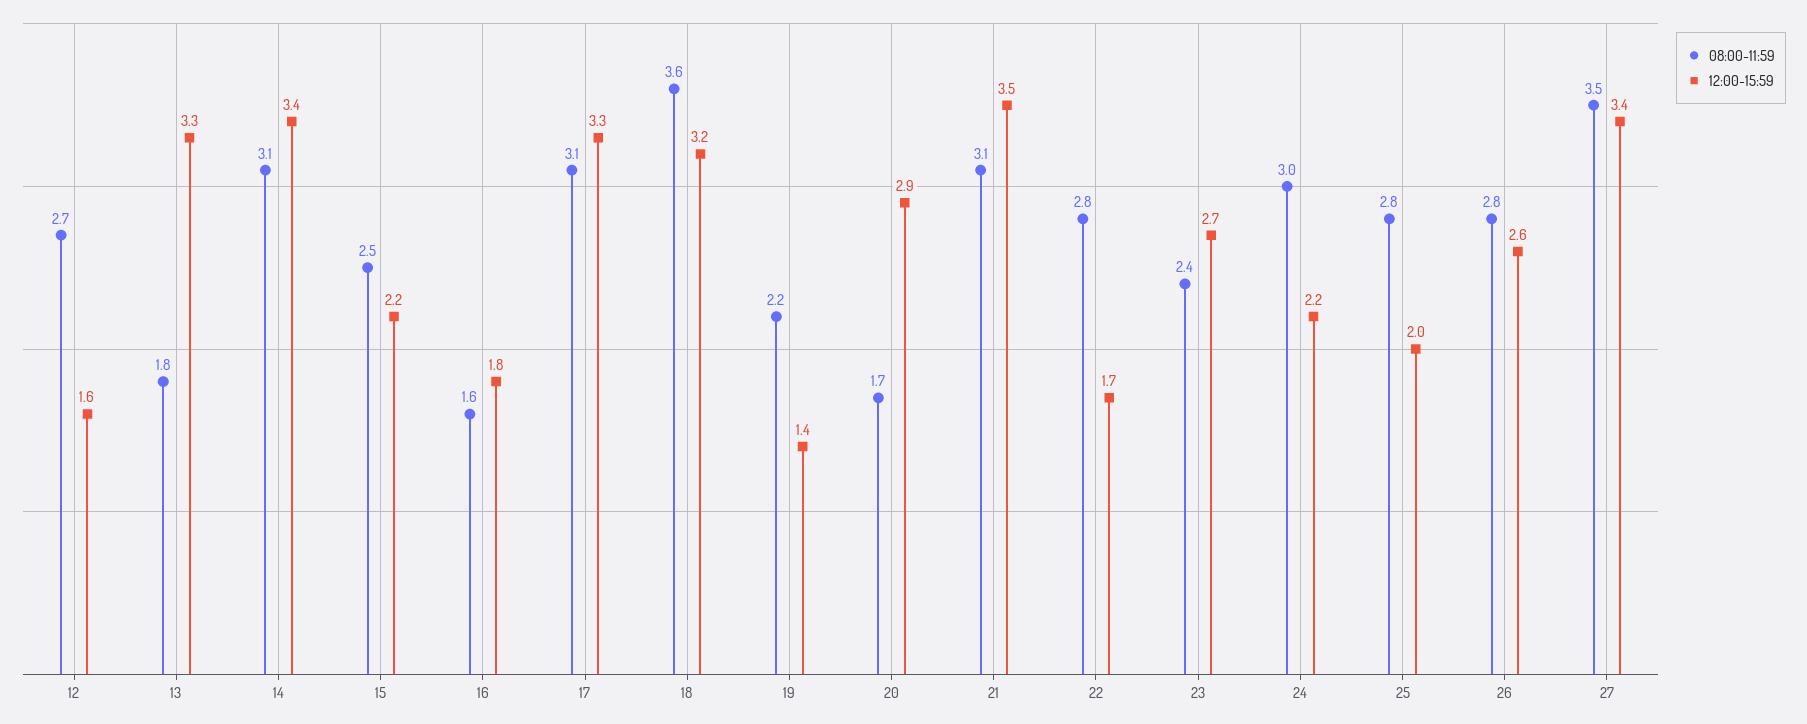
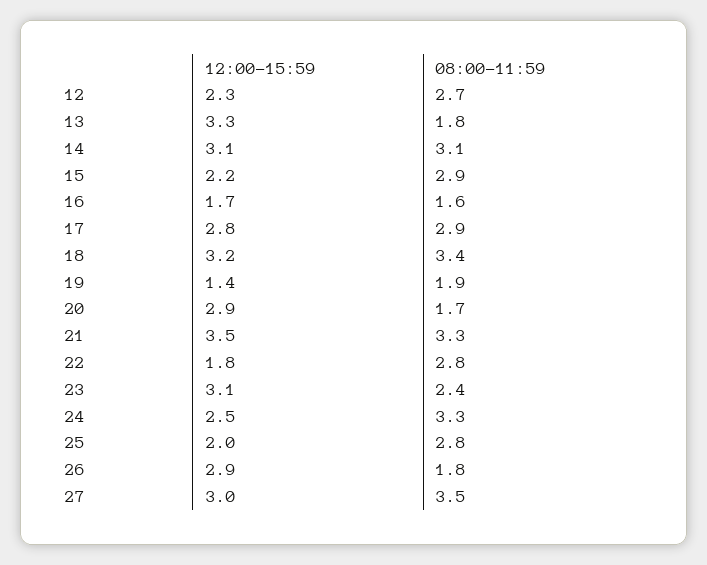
  {
    "08:00-11:59": {
      "12": 2.7,
      "13": 1.8,
      "14": 3.1,
-     "15": 2.5,
+     "15": 2.9,
      "16": 1.6,
-     "17": 3.1,
+     "17": 2.9,
-     "18": 3.6,
+     "18": 3.4,
-     "19": 2.2,
+     "19": 1.9,
      "20": 1.7,
-     "21": 3.1,
+     "21": 3.3,
      "22": 2.8,
      "23": 2.4,
-     "24": 3,
+     "24": 3.3,
      "25": 2.8,
-     "26": 2.8,
+     "26": 1.8,
      "27": 3.5
    },
    "12:00-15:59": {
-     "12": 1.6,
+     "12": 2.3,
      "13": 3.3,
-     "14": 3.4,
+     "14": 3.1,
      "15": 2.2,
-     "16": 1.8,
+     "16": 1.7,
-     "17": 3.3,
+     "17": 2.8,
      "18": 3.2,
      "19": 1.4,
      "20": 2.9,
      "21": 3.5,
-     "22": 1.7,
+     "22": 1.8,
-     "23": 2.7,
+     "23": 3.1,
-     "24": 2.2,
+     "24": 2.5,
      "25": 2,
-     "26": 2.6,
+     "26": 2.9,
-     "27": 3.4
+     "27": 3
    }
  }

